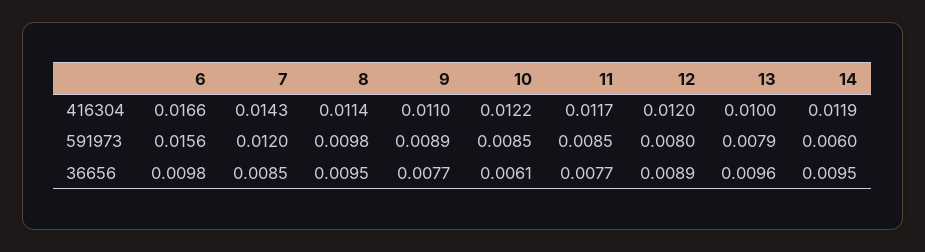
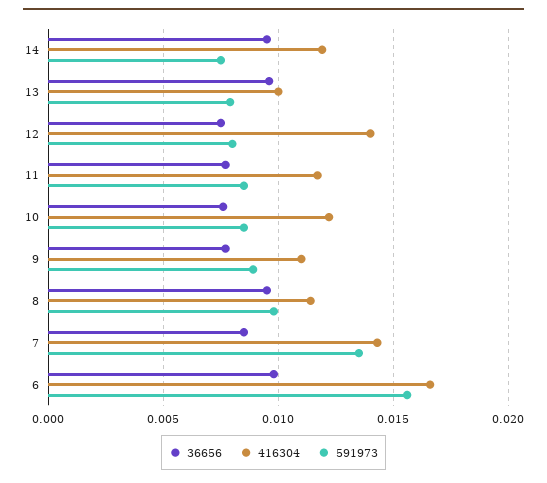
  {
    "416304": {
      "6": 0.0166,
      "7": 0.0143,
      "8": 0.0114,
      "9": 0.011,
      "10": 0.0122,
      "11": 0.0117,
-     "12": 0.012,
+     "12": 0.014,
      "13": 0.01,
      "14": 0.0119
    },
    "591973": {
      "6": 0.0156,
-     "7": 0.012,
+     "7": 0.0135,
      "8": 0.0098,
      "9": 0.0089,
      "10": 0.0085,
      "11": 0.0085,
      "12": 0.008,
      "13": 0.0079,
-     "14": 0.006
+     "14": 0.0075
    },
    "36656": {
      "6": 0.0098,
      "7": 0.0085,
      "8": 0.0095,
      "9": 0.0077,
-     "10": 0.0061,
+     "10": 0.0075,
      "11": 0.0077,
-     "12": 0.0089,
+     "12": 0.0075,
      "13": 0.0096,
      "14": 0.0095
    }
  }

